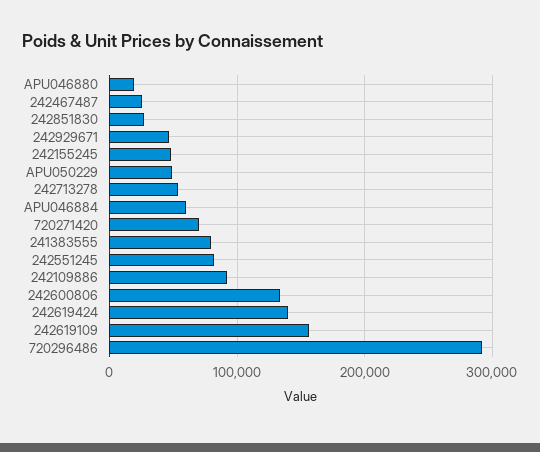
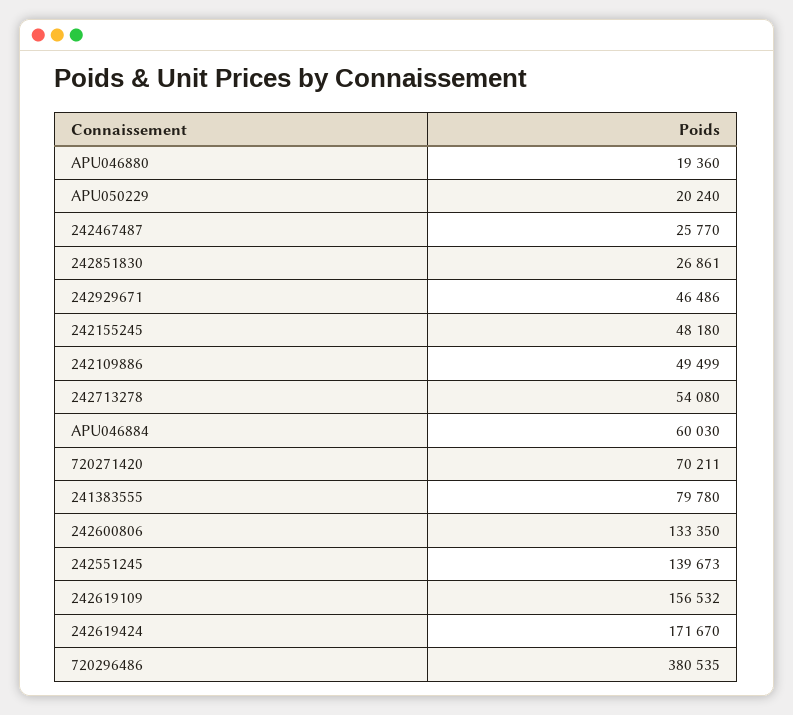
  {
    "APU046880": 19360,
    "242467487": 25770,
    "242851830": 26861,
    "242929671": 46486,
    "242155245": 48180,
-   "APU050229": 50000,
+   "APU050229": 20240,
    "242713278": 54080,
    "APU046884": 60030,
    "720271420": 70211,
    "241383555": 79780,
-   "242551245": 80000,
+   "242551245": 139673,
-   "242109886": 90000,
+   "242109886": 49499,
    "242600806": 133350,
-   "242619424": 140000,
+   "242619424": 171670,
    "242619109": 156532,
-   "720296486": 290000
+   "720296486": 380535
  }

